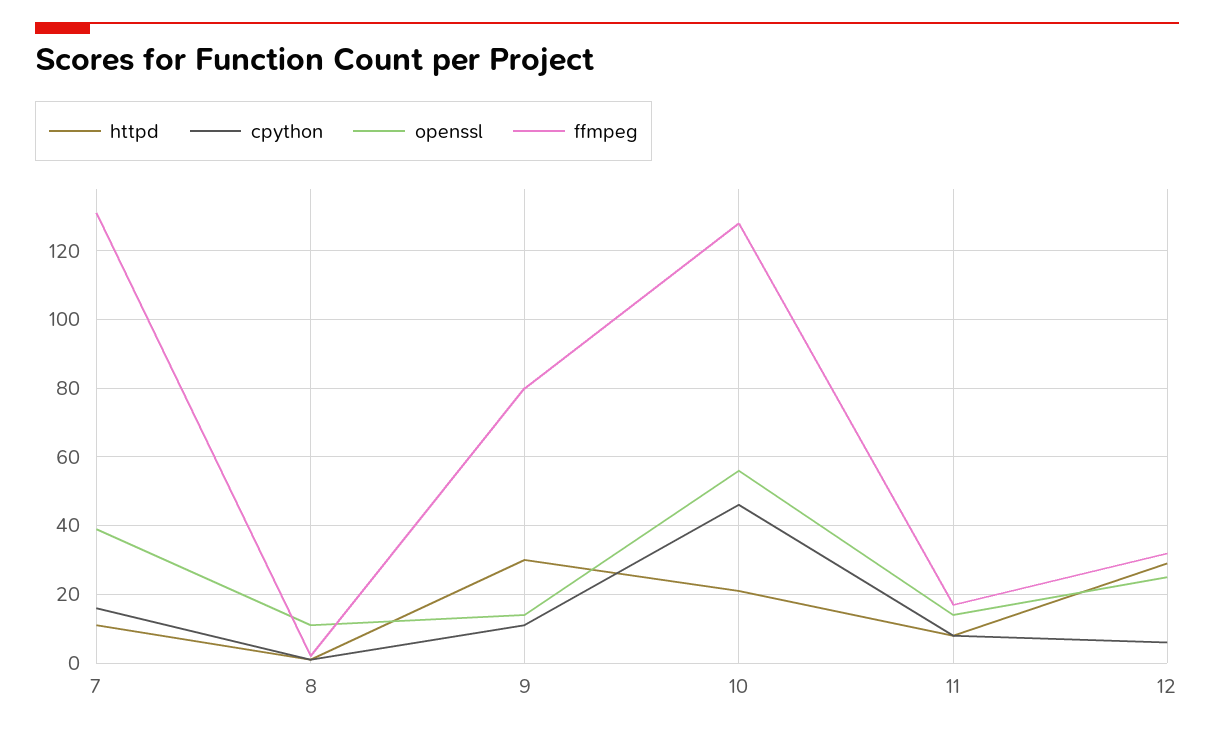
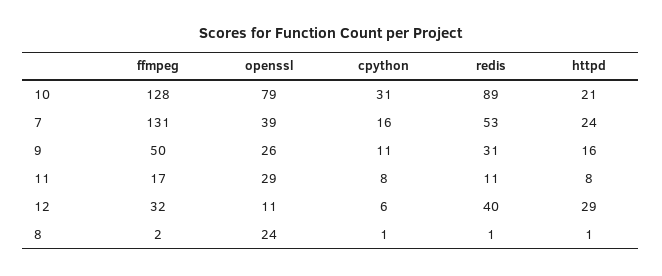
  {
    "httpd": {
-     "7": 10,
+     "7": 24,
      "8": 1,
-     "9": 30,
+     "9": 16,
      "10": 21,
      "11": 8,
      "12": 29
    },
    "cpython": {
      "7": 16,
      "8": 1,
      "9": 11,
-     "10": 45,
+     "10": 31,
      "11": 8,
      "12": 6
    },
    "openssl": {
      "7": 39,
-     "8": 10,
+     "8": 24,
-     "9": 15,
+     "9": 26,
-     "10": 55,
+     "10": 79,
-     "11": 15,
+     "11": 29,
-     "12": 25
+     "12": 11
    },
    "ffmpeg": {
      "7": 131,
      "8": 2,
-     "9": 80,
+     "9": 50,
      "10": 128,
      "11": 17,
      "12": 32
-   }
+   },
+   "redis": {
+     "10": 89,
+     "7": 53,
+     "9": 31,
+     "11": 11,
+     "12": 40,
+     "8": 1
+   }
  }

